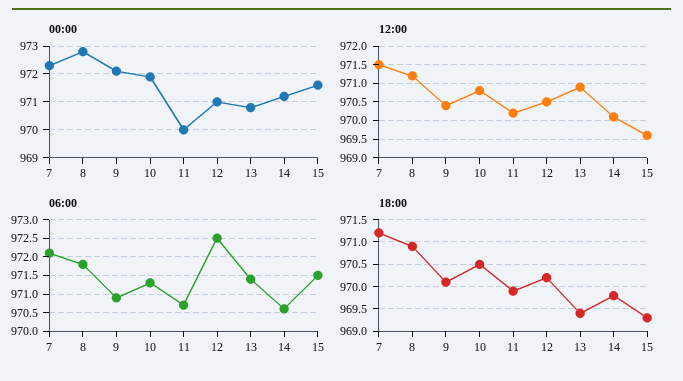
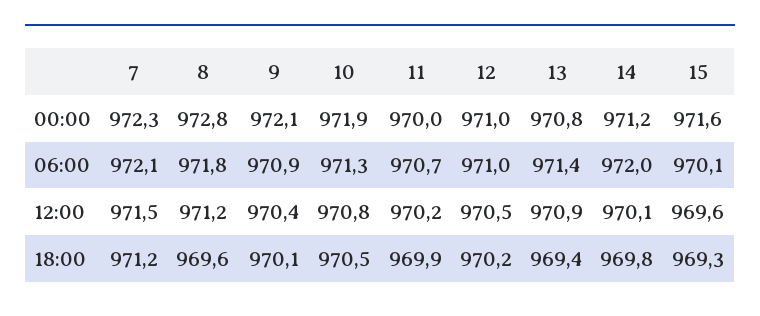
  {
    "00:00": {
      "7": 972.3,
      "8": 972.8,
      "9": 972.1,
      "10": 971.9,
      "11": 970,
      "12": 971,
      "13": 970.8,
      "14": 971.2,
      "15": 971.6
    },
    "12:00": {
      "7": 971.5,
      "8": 971.2,
      "9": 970.4,
      "10": 970.8,
      "11": 970.2,
      "12": 970.5,
      "13": 970.9,
      "14": 970.1,
      "15": 969.6
    },
    "06:00": {
      "7": 972.1,
      "8": 971.8,
      "9": 970.9,
      "10": 971.3,
      "11": 970.7,
-     "12": 972.5,
+     "12": 971,
      "13": 971.4,
-     "14": 970.5,
+     "14": 972,
-     "15": 971.5
+     "15": 970.1
    },
    "18:00": {
      "7": 971.2,
-     "8": 971,
+     "8": 969.6,
      "9": 970.1,
      "10": 970.5,
      "11": 969.9,
      "12": 970.2,
      "13": 969.4,
      "14": 969.8,
      "15": 969.3
    }
  }

